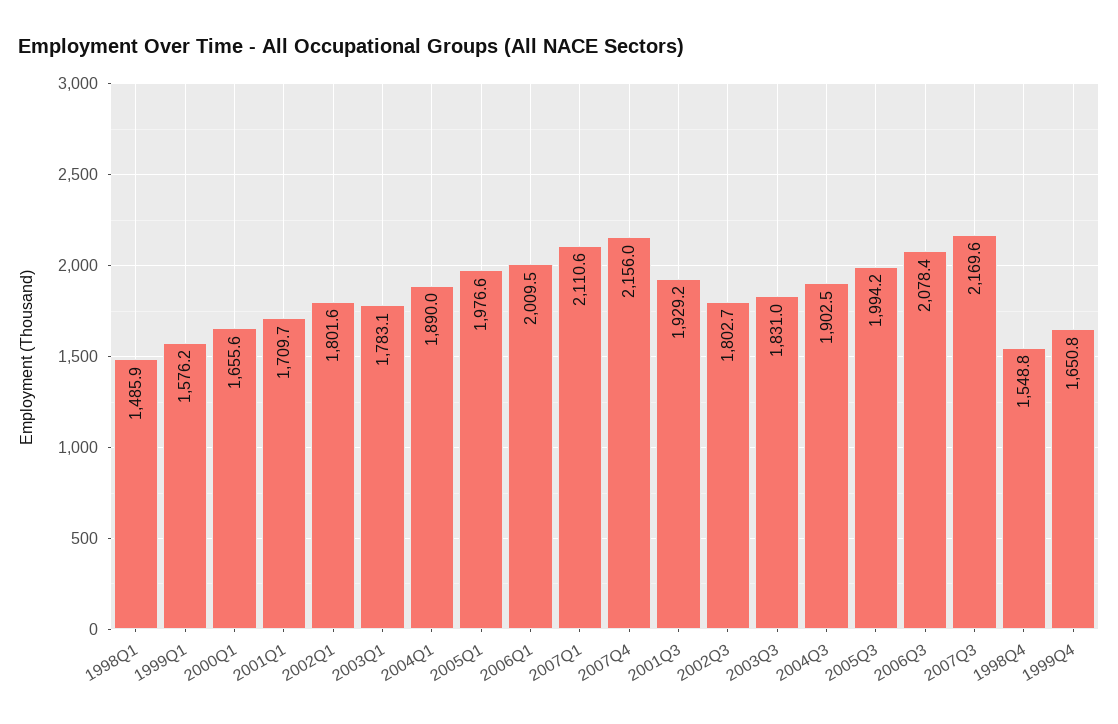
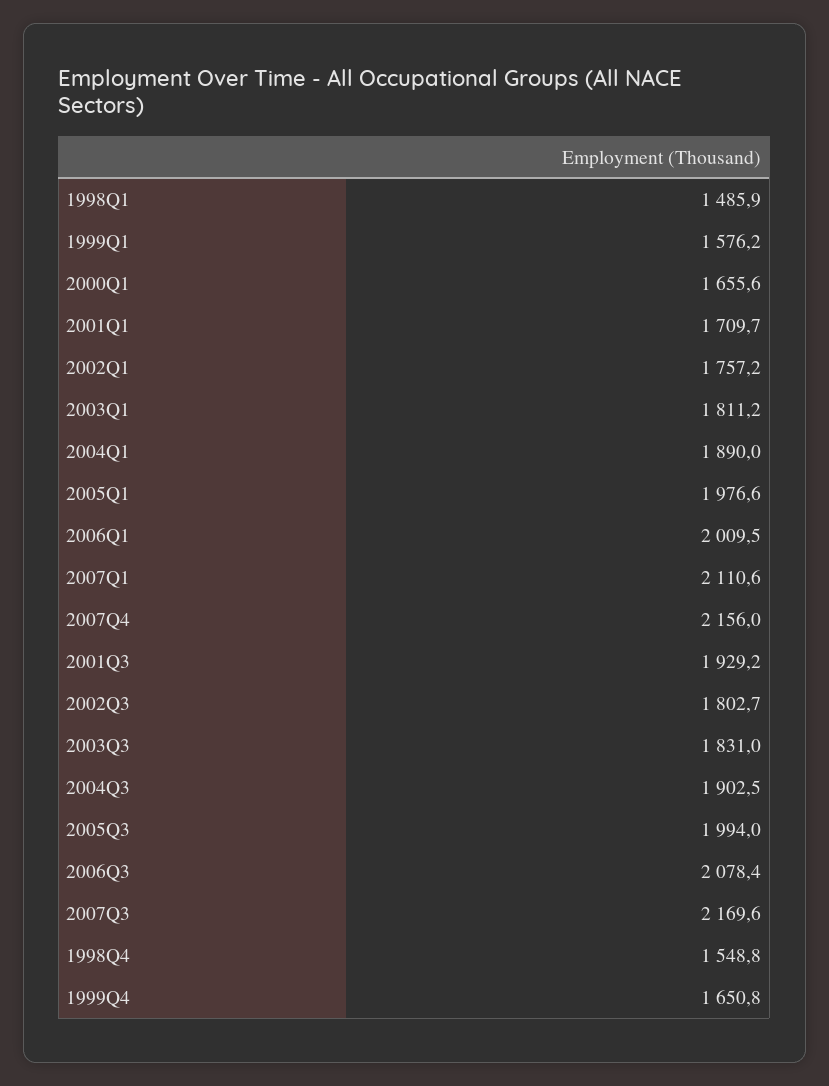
  {
    "1998Q1": 1485.9,
    "1999Q1": 1576.2,
    "2000Q1": 1655.6,
    "2001Q1": 1709.7,
-   "2002Q1": 1801.6,
+   "2002Q1": 1757.2,
-   "2003Q1": 1783.1,
+   "2003Q1": 1811.2,
    "2004Q1": 1890,
    "2005Q1": 1976.6,
    "2006Q1": 2009.5,
    "2007Q1": 2110.6,
    "2007Q4": 2156,
    "2001Q3": 1929.2,
    "2002Q3": 1802.7,
    "2003Q3": 1831,
    "2004Q3": 1902.5,
-   "2005Q3": 1994.2,
+   "2005Q3": 1994,
    "2006Q3": 2078.4,
    "2007Q3": 2169.6,
    "1998Q4": 1548.8,
    "1999Q4": 1650.8
  }

